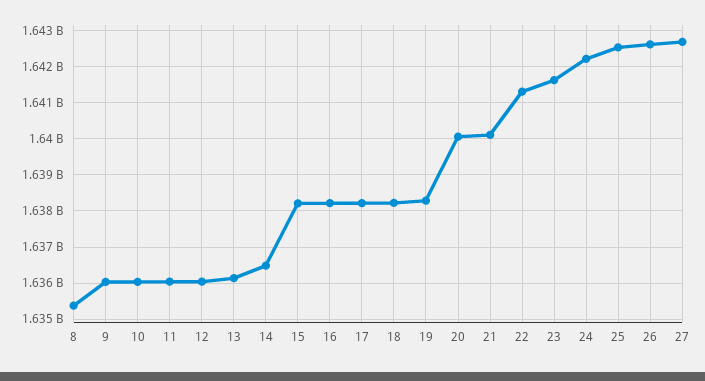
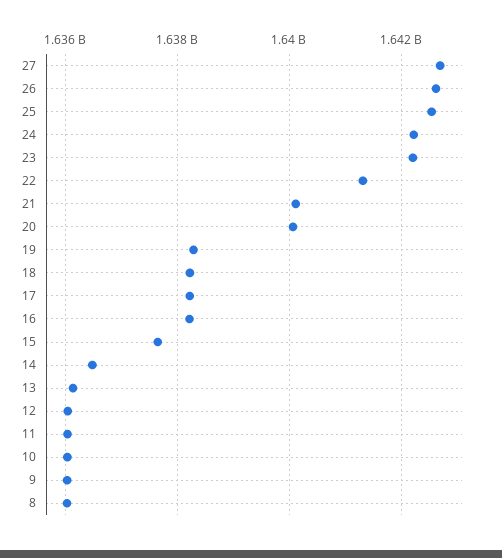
  {
-   "8": 1635400000,
+   "8": 1636000000,
    "9": 1636000000,
    "10": 1636000000,
    "11": 1636000000,
    "12": 1636000000,
    "13": 1636200000,
    "14": 1636400000,
-   "15": 1638200000,
+   "15": 1637600000,
    "16": 1638200000,
    "17": 1638200000,
    "18": 1638200000,
    "19": 1638200000,
    "20": 1640000000,
    "21": 1640200000,
    "22": 1641400000,
-   "23": 1641600000,
+   "23": 1642200000,
    "24": 1642200000,
    "25": 1642600000,
    "26": 1642600000,
    "27": 1642600000
  }

